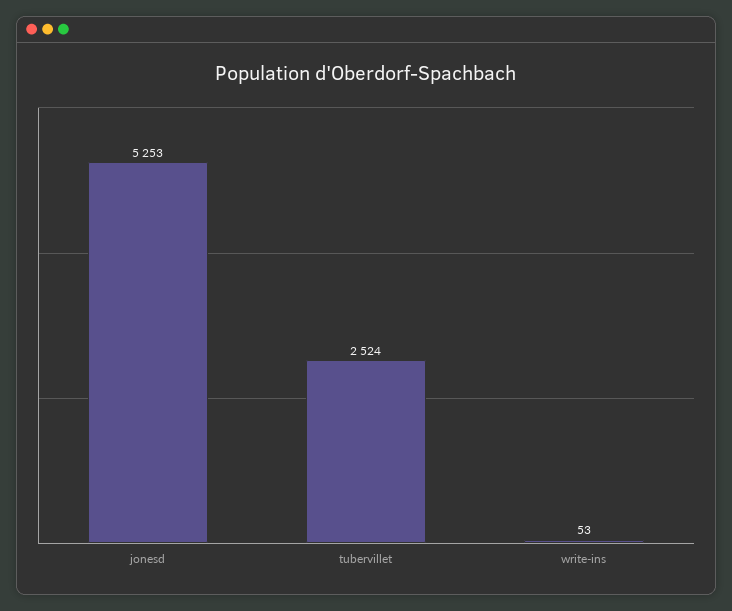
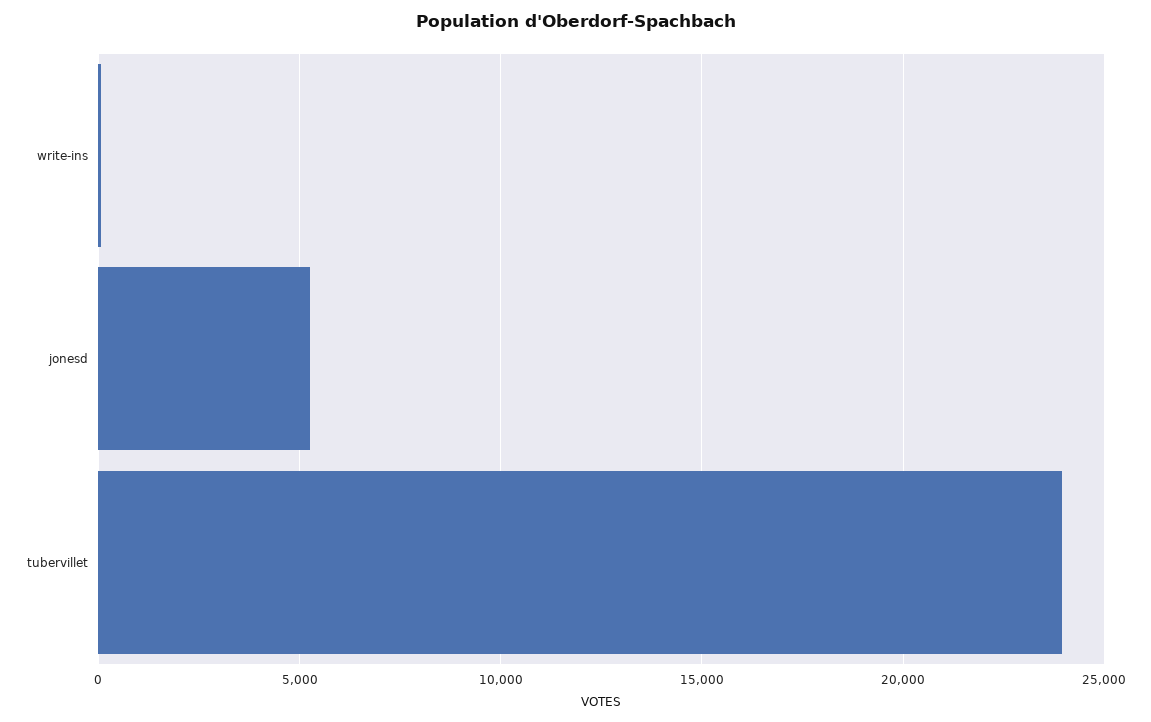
  {
    "jonesd": 5253,
-   "tubervillet": 2524,
+   "tubervillet": 24000,
    "write-ins": 53
  }

